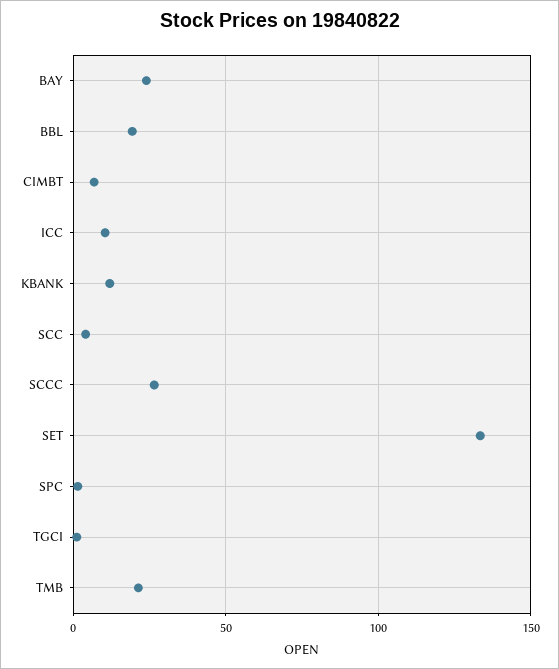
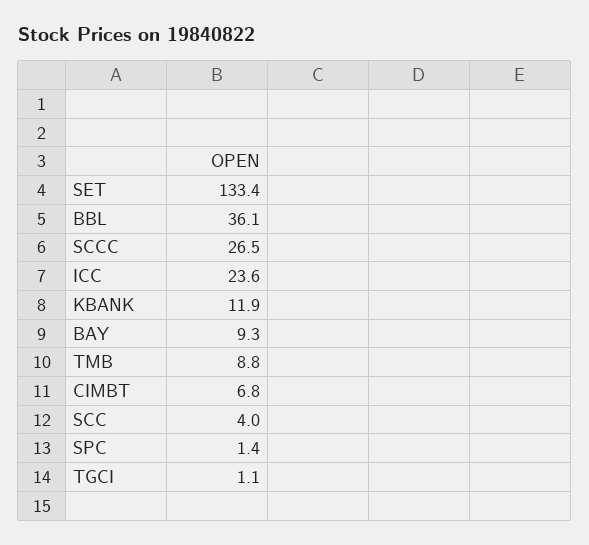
  {
-   "BAY": 25,
+   "BAY": 9.3,
-   "BBL": 20,
+   "BBL": 36.1,
    "CIMBT": 6.8,
-   "ICC": 10,
+   "ICC": 23.6,
    "KBANK": 11.9,
    "SCC": 4,
    "SCCC": 26.5,
    "SET": 133.4,
    "SPC": 1.4,
    "TGCI": 1.1,
-   "TMB": 20
+   "TMB": 8.8
  }

